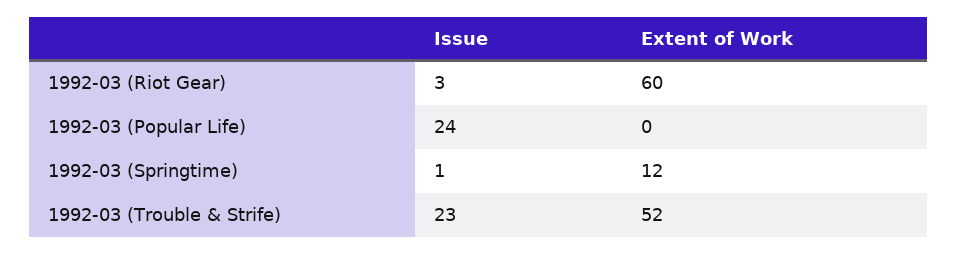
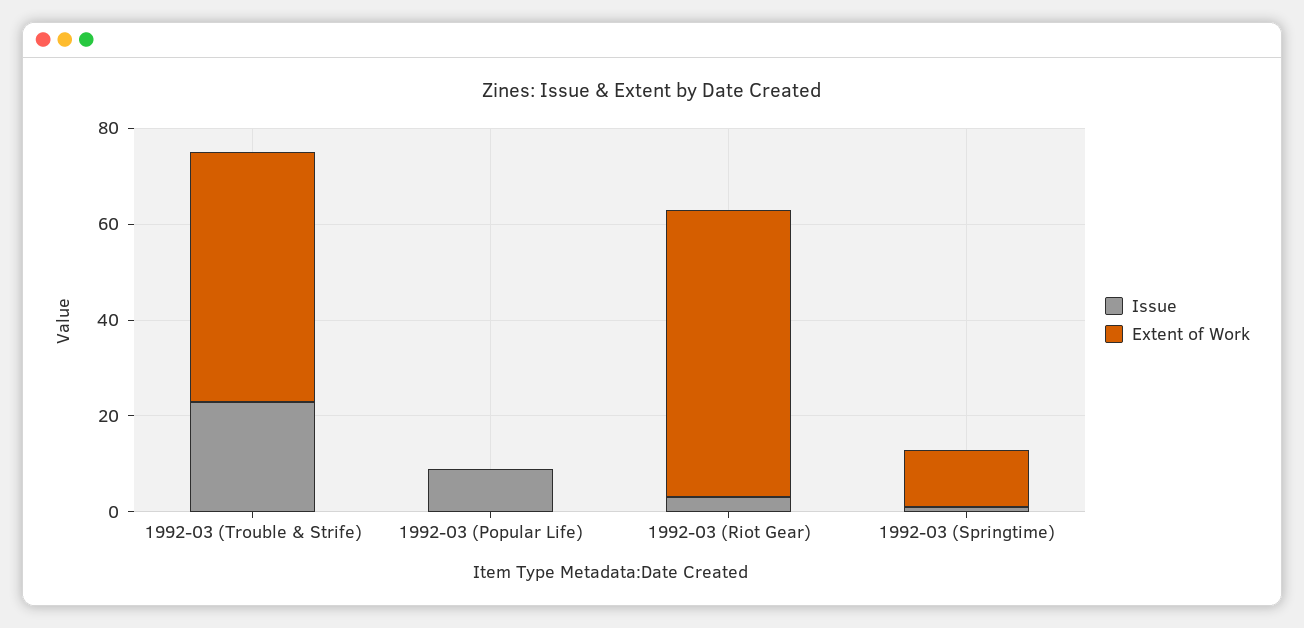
  {
    "Issue": {
      "1992-03 (Riot Gear)": 3,
-     "1992-03 (Popular Life)": 24,
+     "1992-03 (Popular Life)": 10,
      "1992-03 (Springtime)": 1,
      "1992-03 (Trouble & Strife)": 23
    },
    "Extent of Work": {
      "1992-03 (Riot Gear)": 60,
      "1992-03 (Popular Life)": 0,
      "1992-03 (Springtime)": 12,
      "1992-03 (Trouble & Strife)": 52
    }
  }

